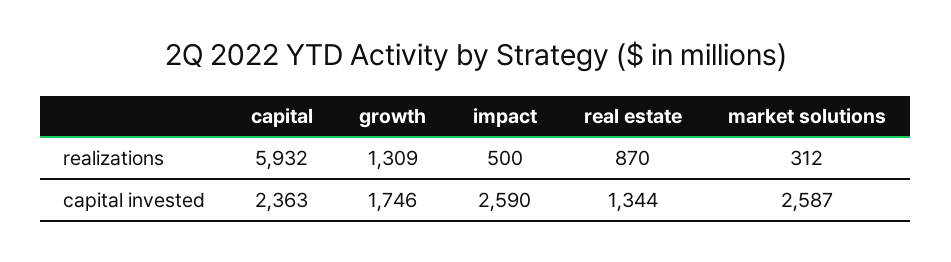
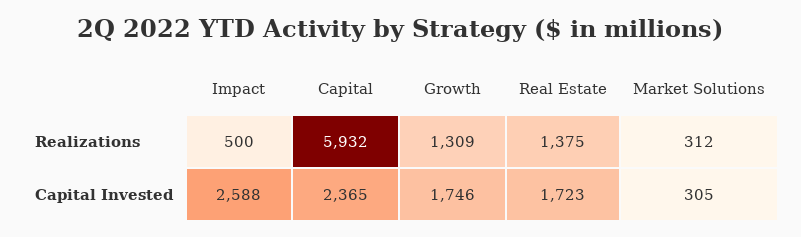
  {
    "capital": {
      "realizations": 5932,
-     "capital invested": 2363
+     "capital invested": 2365
    },
    "growth": {
      "realizations": 1309,
      "capital invested": 1746
    },
    "impact": {
      "realizations": 500,
-     "capital invested": 2590
+     "capital invested": 2588
    },
    "real estate": {
-     "realizations": 870,
+     "realizations": 1375,
-     "capital invested": 1344
+     "capital invested": 1723
    },
    "market solutions": {
      "realizations": 312,
-     "capital invested": 2587
+     "capital invested": 305
    }
  }

